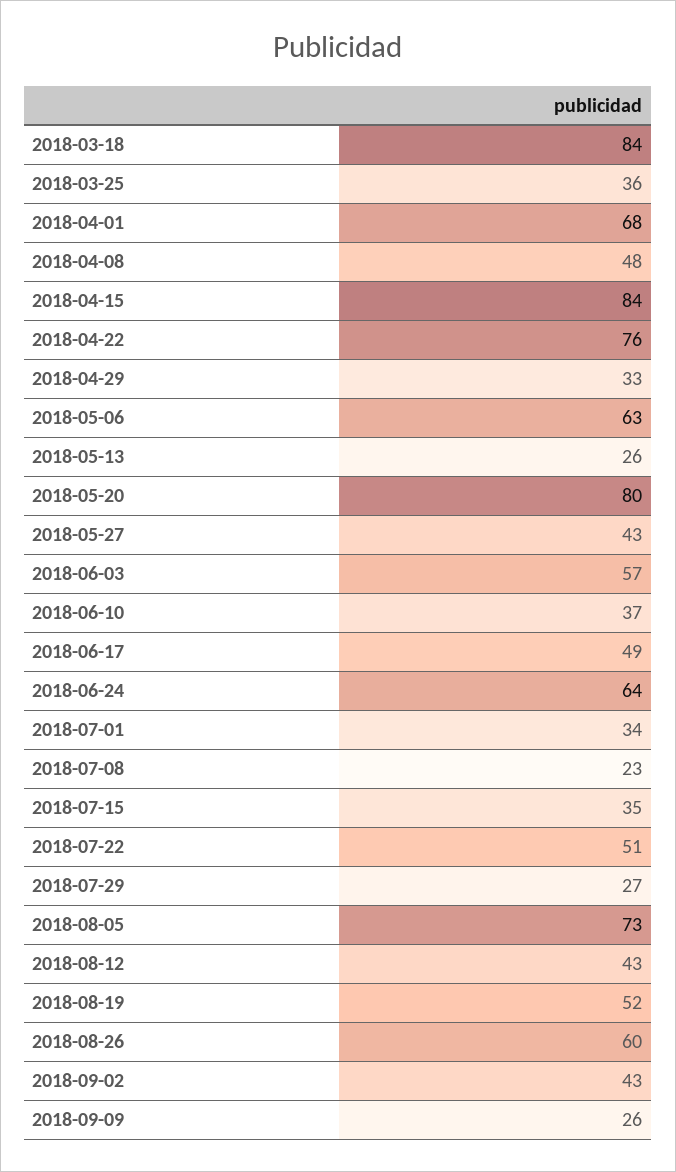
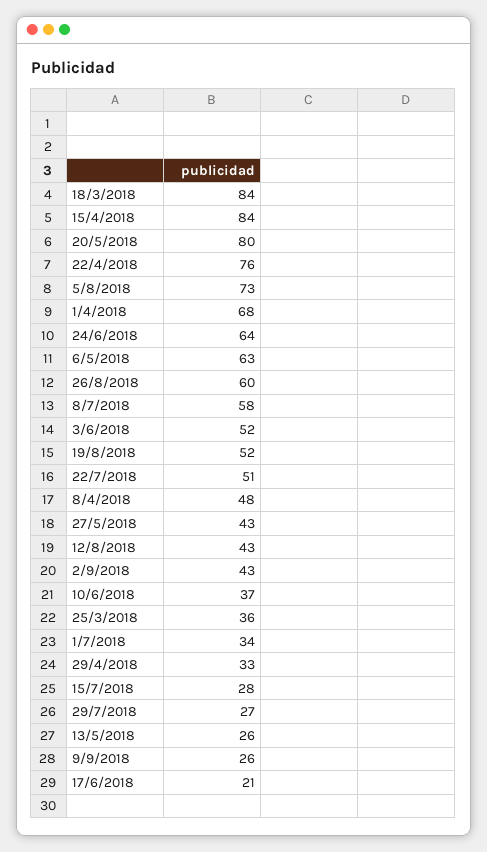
  {
    "2018-03-18": 84,
    "2018-03-25": 36,
    "2018-04-01": 68,
    "2018-04-08": 48,
    "2018-04-15": 84,
    "2018-04-22": 76,
    "2018-04-29": 33,
    "2018-05-06": 63,
    "2018-05-13": 26,
    "2018-05-20": 80,
    "2018-05-27": 43,
-   "2018-06-03": 57,
+   "2018-06-03": 52,
    "2018-06-10": 37,
-   "2018-06-17": 49,
+   "2018-06-17": 21,
    "2018-06-24": 64,
    "2018-07-01": 34,
-   "2018-07-08": 23,
+   "2018-07-08": 58,
-   "2018-07-15": 35,
+   "2018-07-15": 28,
    "2018-07-22": 51,
    "2018-07-29": 27,
    "2018-08-05": 73,
    "2018-08-12": 43,
    "2018-08-19": 52,
    "2018-08-26": 60,
    "2018-09-02": 43,
    "2018-09-09": 26
  }

